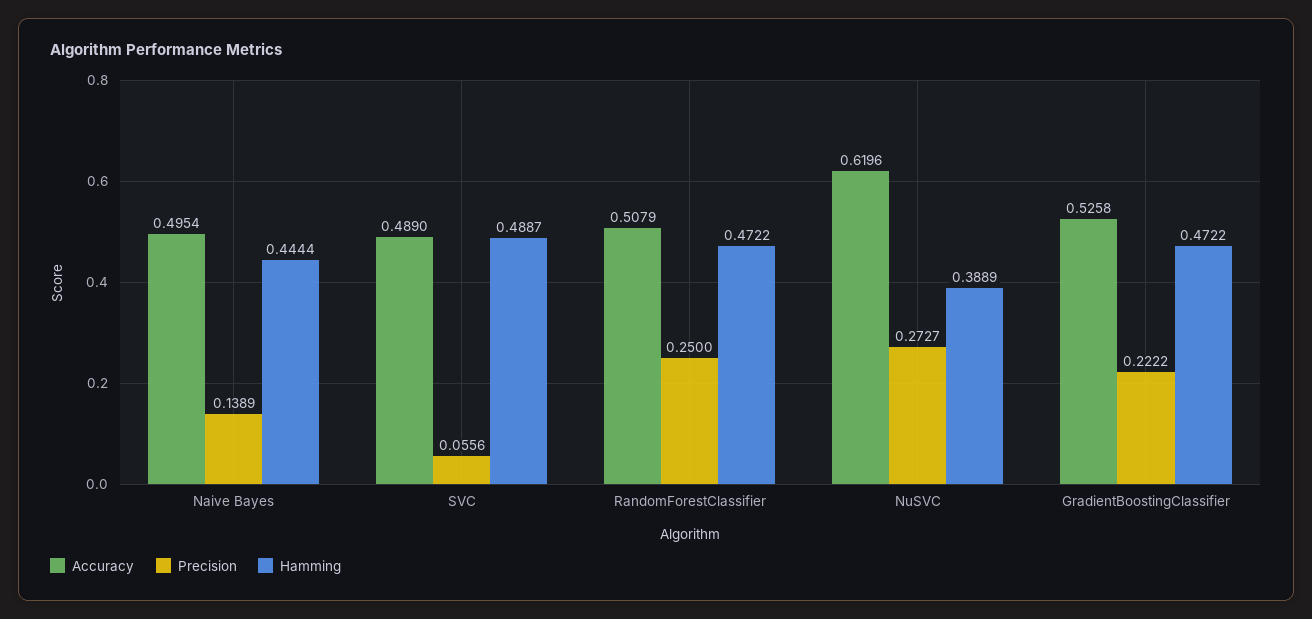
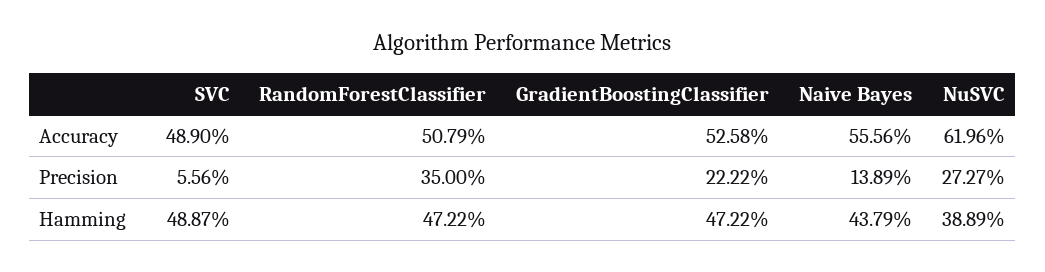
  {
    "Accuracy": {
-     "Naive Bayes": 0.4954,
+     "Naive Bayes": 0.5556,
      "SVC": 0.489,
      "RandomForestClassifier": 0.5079,
      "NuSVC": 0.6196,
      "GradientBoostingClassifier": 0.5258
    },
    "Precision": {
      "Naive Bayes": 0.1389,
      "SVC": 0.0556,
-     "RandomForestClassifier": 0.25,
+     "RandomForestClassifier": 0.35,
      "NuSVC": 0.2727,
      "GradientBoostingClassifier": 0.2222
    },
    "Hamming": {
-     "Naive Bayes": 0.4444,
+     "Naive Bayes": 0.4379,
      "SVC": 0.4887,
      "RandomForestClassifier": 0.4722,
      "NuSVC": 0.3889,
      "GradientBoostingClassifier": 0.4722
    }
  }

